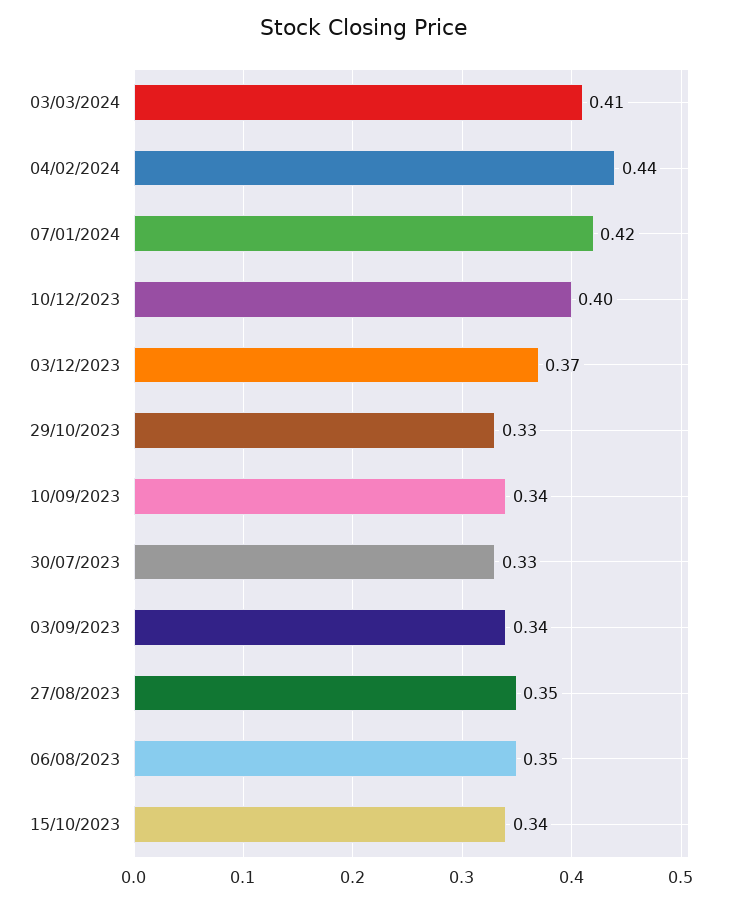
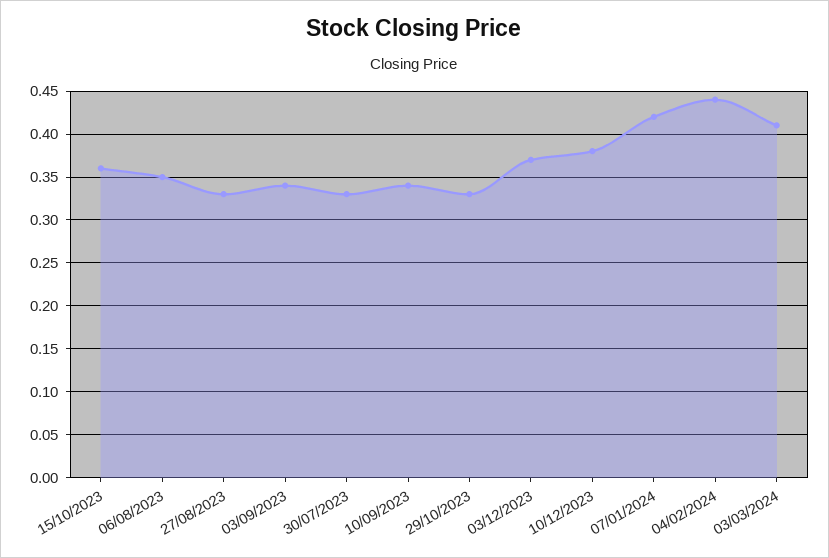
  {
    "03/03/2024": 0.41,
    "04/02/2024": 0.44,
    "07/01/2024": 0.42,
-   "10/12/2023": 0.4,
+   "10/12/2023": 0.38,
    "03/12/2023": 0.37,
    "29/10/2023": 0.33,
    "10/09/2023": 0.34,
    "30/07/2023": 0.33,
    "03/09/2023": 0.34,
-   "27/08/2023": 0.35,
+   "27/08/2023": 0.33,
    "06/08/2023": 0.35,
-   "15/10/2023": 0.34
+   "15/10/2023": 0.36
  }

